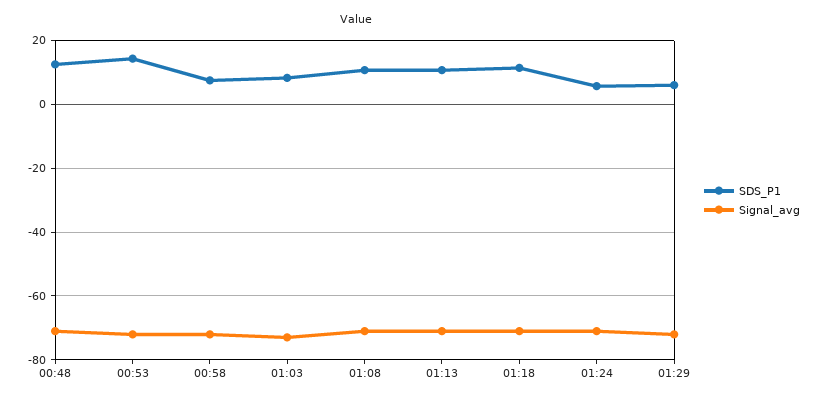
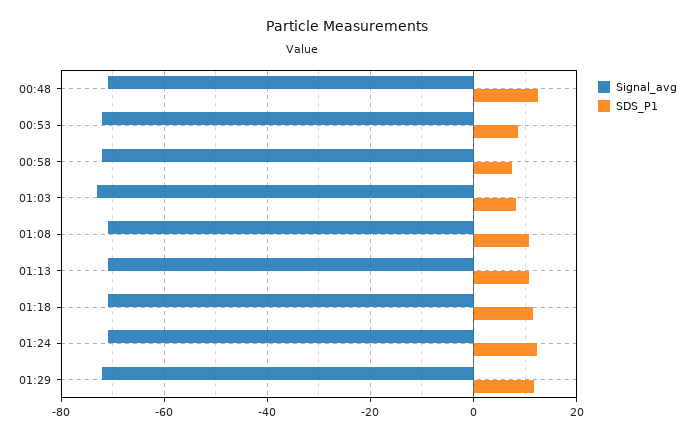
  {
    "SDS_P1": {
      "00:48": 12,
-     "00:53": 14,
+     "00:53": 8,
      "00:58": 8,
      "01:03": 8,
      "01:08": 10,
      "01:13": 10,
      "01:18": 12,
-     "01:24": 6,
+     "01:24": 12,
-     "01:29": 6
+     "01:29": 12
    },
    "Signal_avg": {
      "00:48": -72,
      "00:53": -72,
      "00:58": -72,
      "01:03": -74,
      "01:08": -72,
      "01:13": -72,
      "01:18": -72,
      "01:24": -72,
      "01:29": -72
    }
  }

